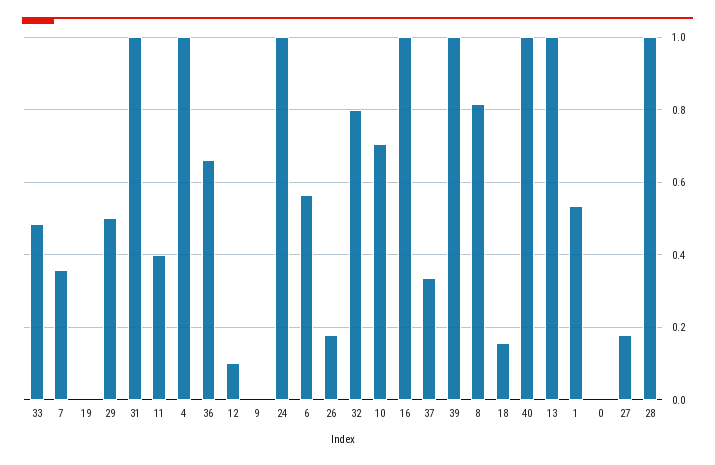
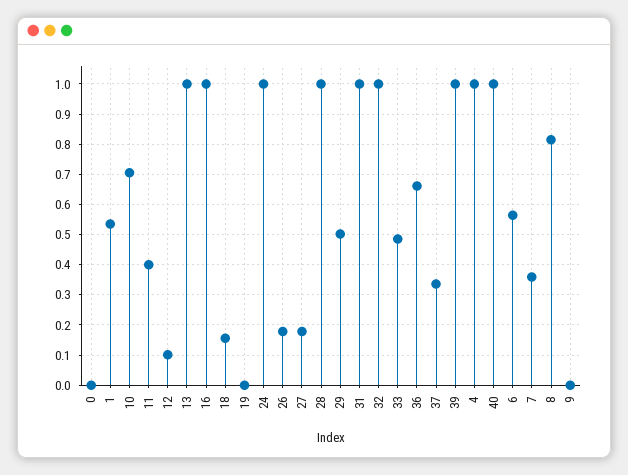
  {
    "33": 0.48,
    "7": 0.36,
    "19": 0,
    "29": 0.5,
    "31": 1,
    "11": 0.4,
    "4": 1,
    "36": 0.66,
    "12": 0.1,
    "9": 0,
    "24": 1,
    "6": 0.56,
    "26": 0.18,
-   "32": 0.8,
+   "32": 1,
    "10": 0.7,
    "16": 1,
    "37": 0.34,
    "39": 1,
    "8": 0.82,
    "18": 0.16,
    "40": 1,
    "13": 1,
    "1": 0.54,
    "0": 0,
    "27": 0.18,
    "28": 1
  }

